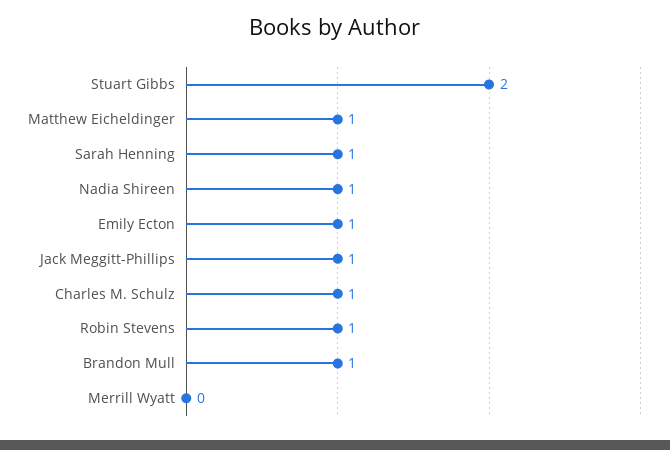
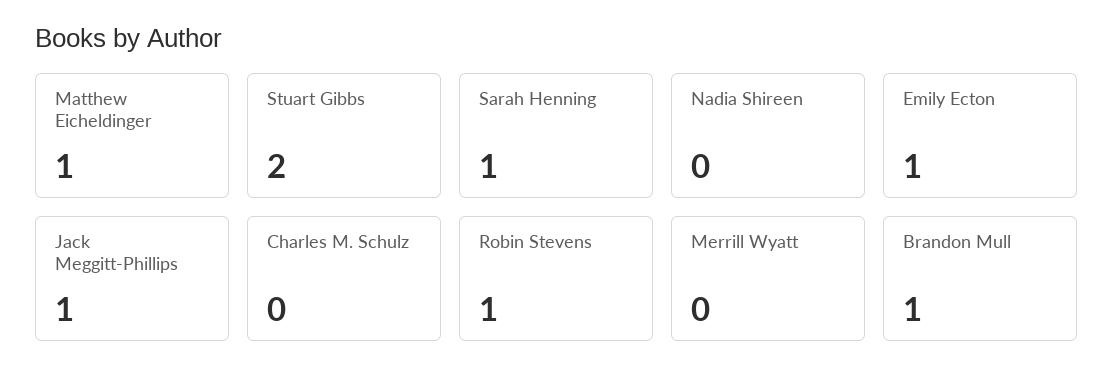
  {
    "Stuart Gibbs": 2,
    "Matthew Eicheldinger": 1,
    "Sarah Henning": 1,
-   "Nadia Shireen": 1,
+   "Nadia Shireen": 0,
    "Emily Ecton": 1,
    "Jack Meggitt-Phillips": 1,
-   "Charles M. Schulz": 1,
+   "Charles M. Schulz": 0,
    "Robin Stevens": 1,
    "Brandon Mull": 1,
    "Merrill Wyatt": 0
  }

